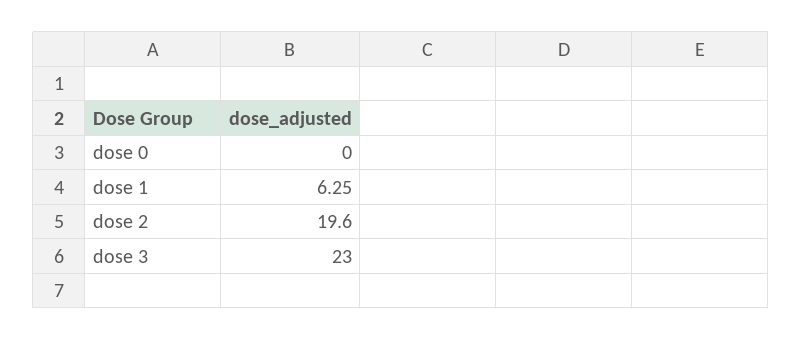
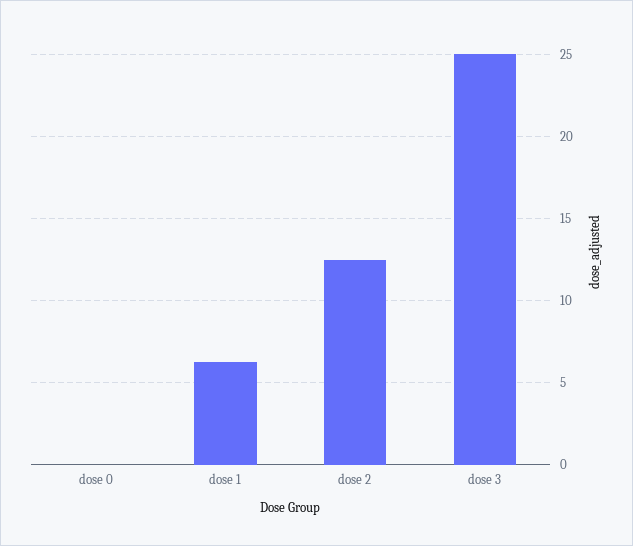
  {
    "dose 0": 0,
    "dose 1": 6.25,
-   "dose 2": 19.6,
+   "dose 2": 12.5,
-   "dose 3": 23
+   "dose 3": 25
  }

